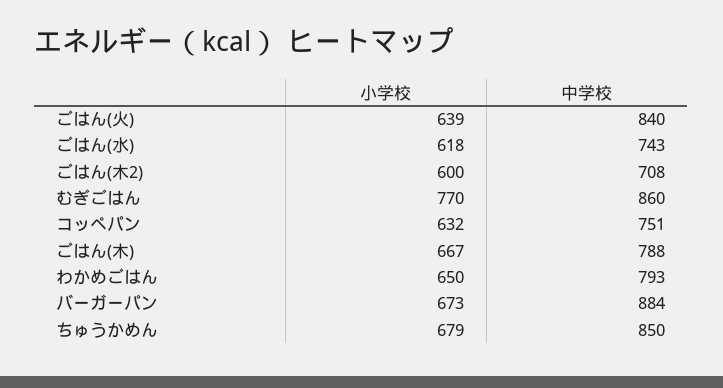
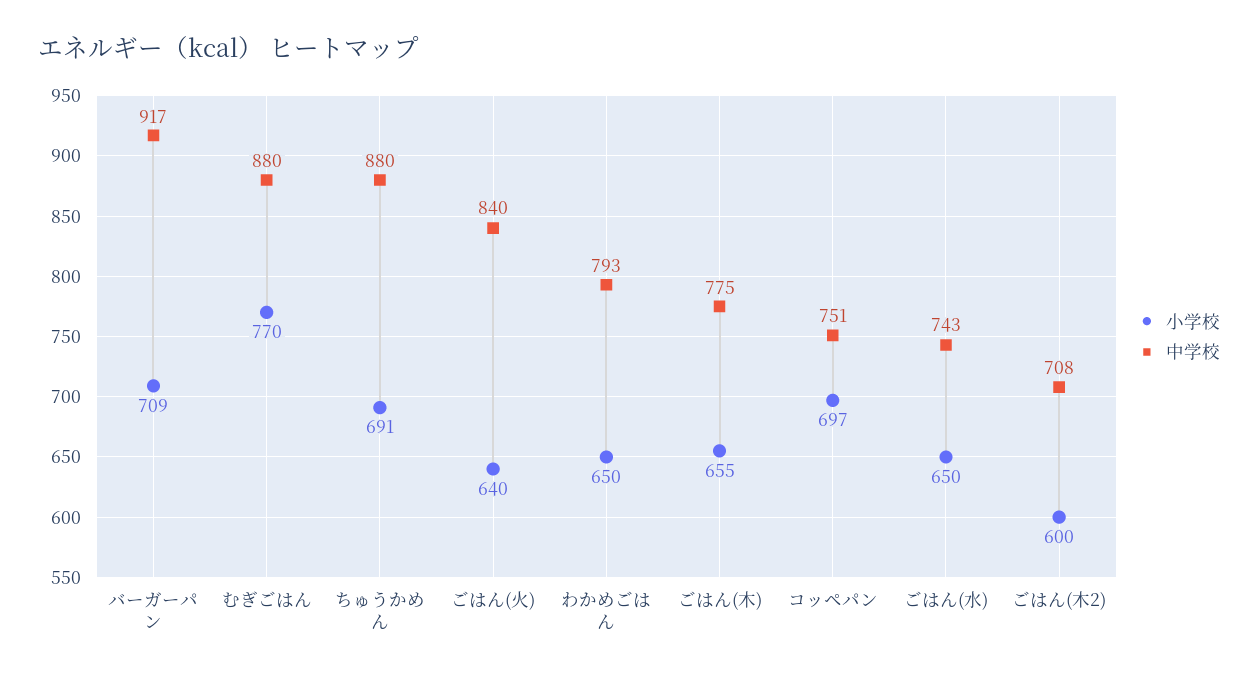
  {
    "小学校": {
-     "ごはん(火)": 639,
+     "ごはん(火)": 640,
-     "ごはん(水)": 618,
+     "ごはん(水)": 650,
      "ごはん(木2)": 600,
      "むぎごはん": 770,
-     "コッペパン": 632,
+     "コッペパン": 697,
-     "ごはん(木)": 667,
+     "ごはん(木)": 655,
      "わかめごはん": 650,
-     "バーガーパン": 673,
+     "バーガーパン": 709,
-     "ちゅうかめん": 679
+     "ちゅうかめん": 691
    },
    "中学校": {
      "ごはん(火)": 840,
      "ごはん(水)": 743,
      "ごはん(木2)": 708,
-     "むぎごはん": 860,
+     "むぎごはん": 880,
      "コッペパン": 751,
-     "ごはん(木)": 788,
+     "ごはん(木)": 775,
      "わかめごはん": 793,
-     "バーガーパン": 884,
+     "バーガーパン": 917,
-     "ちゅうかめん": 850
+     "ちゅうかめん": 880
    }
  }

